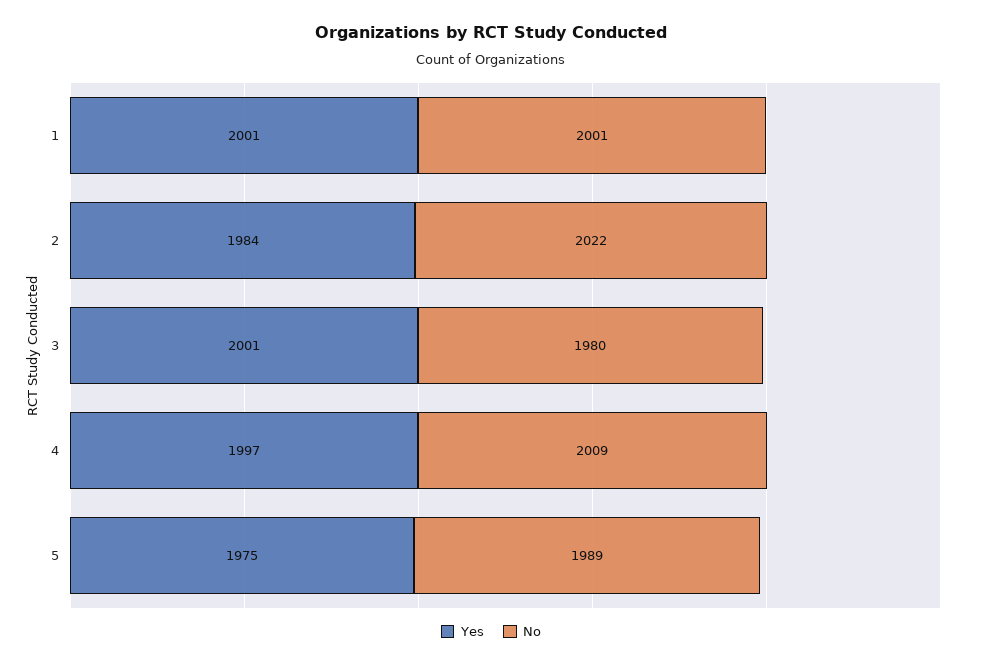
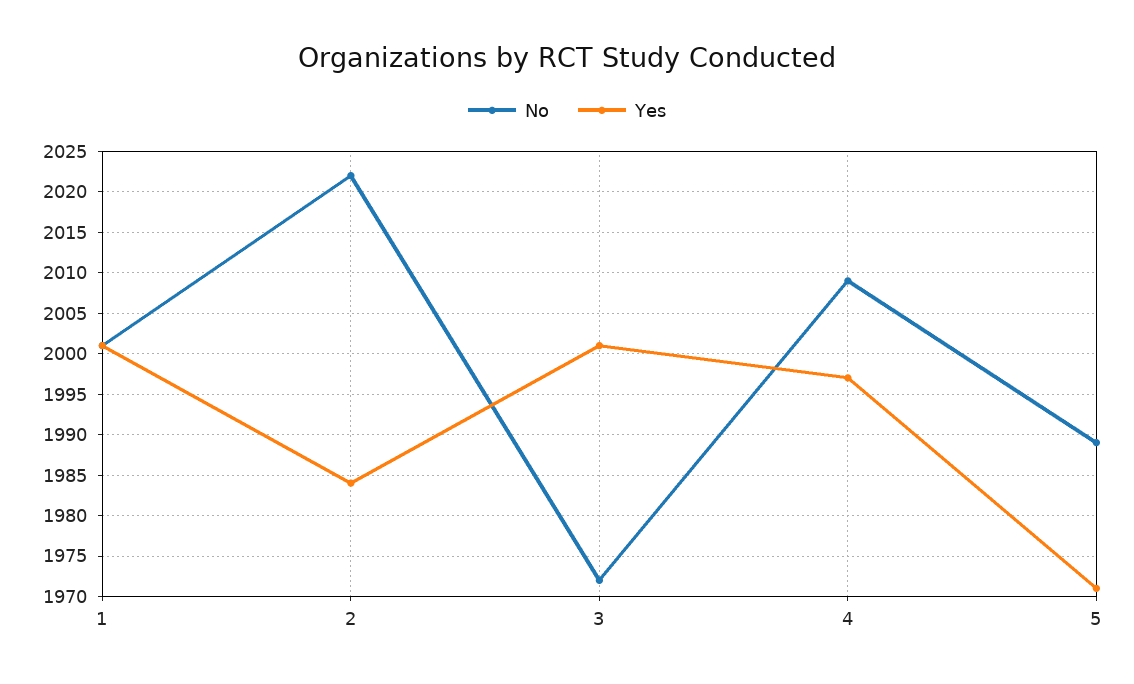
  {
    "Yes": {
      "1": 2001,
      "2": 1984,
      "3": 2001,
      "4": 1997,
-     "5": 1975
+     "5": 1971
    },
    "No": {
      "1": 2001,
      "2": 2022,
-     "3": 1980,
+     "3": 1972,
      "4": 2009,
      "5": 1989
    }
  }

